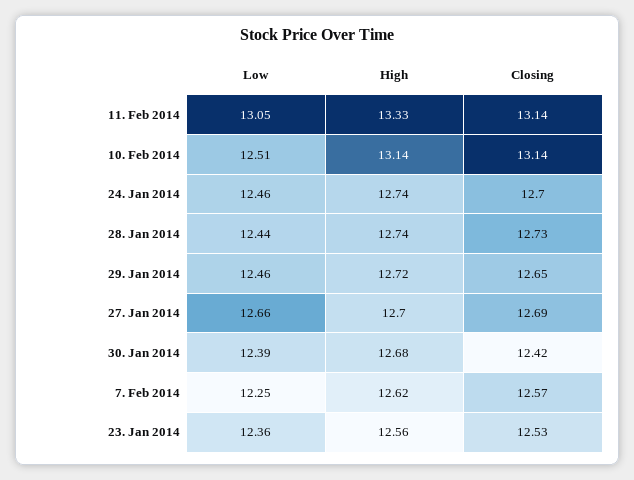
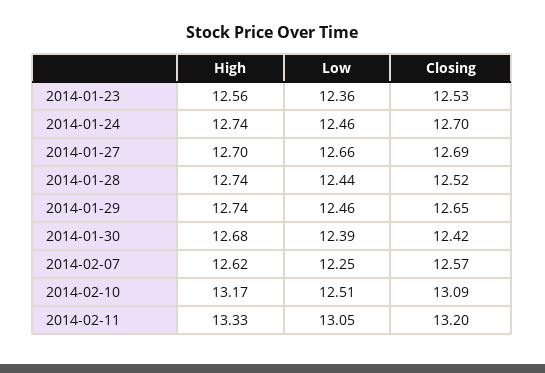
  {
    "Low": {
      "11. Feb 2014": 13.05,
      "10. Feb 2014": 12.51,
      "24. Jan 2014": 12.46,
      "28. Jan 2014": 12.44,
      "29. Jan 2014": 12.46,
      "27. Jan 2014": 12.66,
      "30. Jan 2014": 12.39,
      "7. Feb 2014": 12.25,
      "23. Jan 2014": 12.36
    },
    "High": {
      "11. Feb 2014": 13.33,
-     "10. Feb 2014": 13.14,
+     "10. Feb 2014": 13.17,
      "24. Jan 2014": 12.74,
      "28. Jan 2014": 12.74,
-     "29. Jan 2014": 12.72,
+     "29. Jan 2014": 12.74,
      "27. Jan 2014": 12.7,
      "30. Jan 2014": 12.68,
      "7. Feb 2014": 12.62,
      "23. Jan 2014": 12.56
    },
    "Closing": {
-     "11. Feb 2014": 13.14,
+     "11. Feb 2014": 13.2,
-     "10. Feb 2014": 13.14,
+     "10. Feb 2014": 13.09,
      "24. Jan 2014": 12.7,
-     "28. Jan 2014": 12.73,
+     "28. Jan 2014": 12.52,
      "29. Jan 2014": 12.65,
      "27. Jan 2014": 12.69,
      "30. Jan 2014": 12.42,
      "7. Feb 2014": 12.57,
      "23. Jan 2014": 12.53
    }
  }

